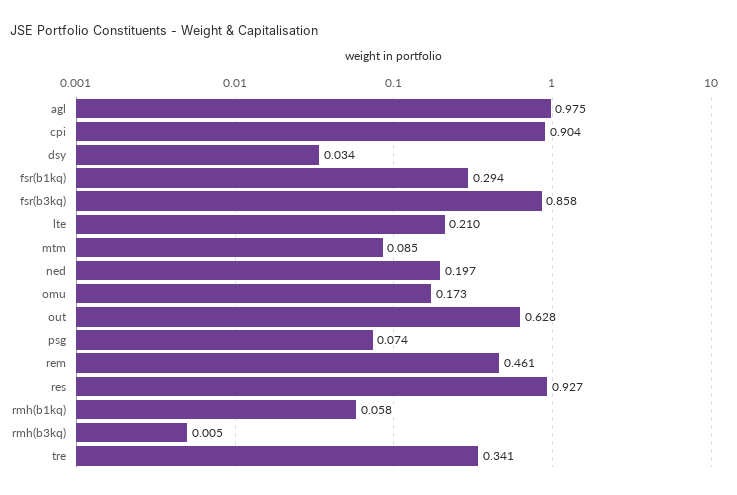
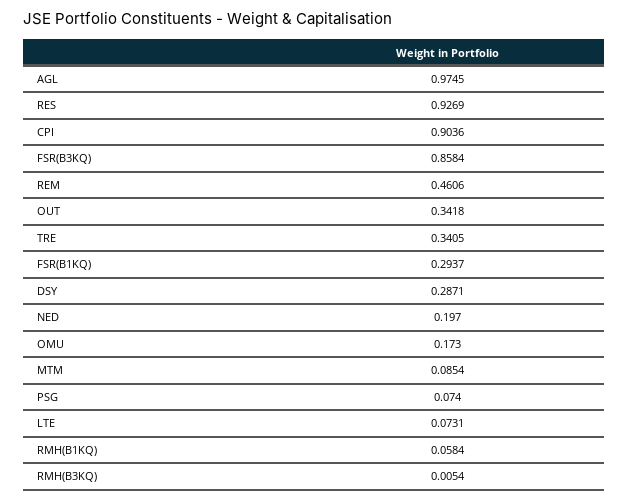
  {
    "agl": 0.9745,
    "cpi": 0.9036,
-   "dsy": 0.034,
+   "dsy": 0.2871,
    "fsr(b1kq)": 0.2937,
    "fsr(b3kq)": 0.8584,
-   "lte": 0.21,
+   "lte": 0.0731,
    "mtm": 0.0854,
    "ned": 0.197,
    "omu": 0.173,
-   "out": 0.628,
+   "out": 0.3418,
    "psg": 0.074,
    "rem": 0.4606,
    "res": 0.9269,
    "rmh(b1kq)": 0.0584,
    "rmh(b3kq)": 0.0054,
    "tre": 0.3405
  }

